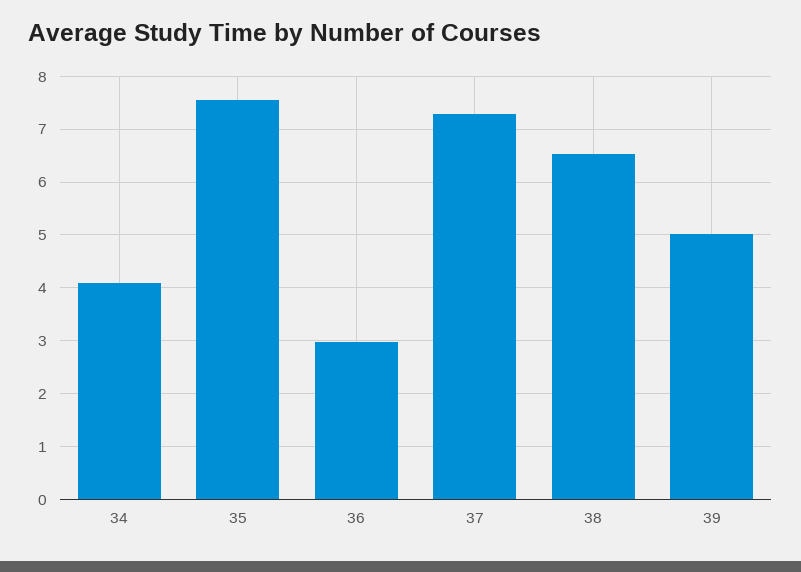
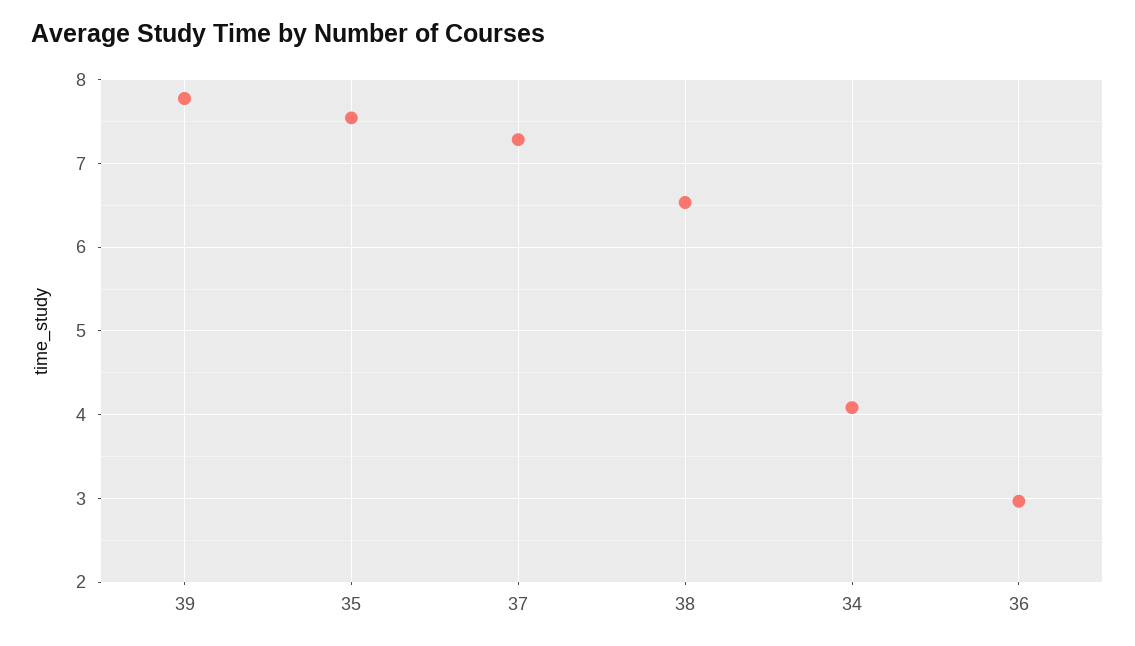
  {
    "34": 4.1,
    "35": 7.5,
    "36": 3,
    "37": 7.3,
    "38": 6.5,
-   "39": 5
+   "39": 7.8
  }

